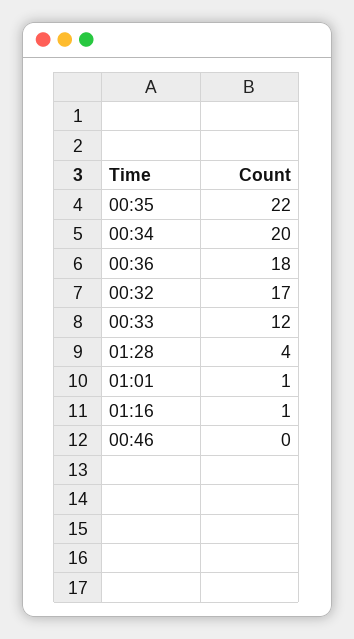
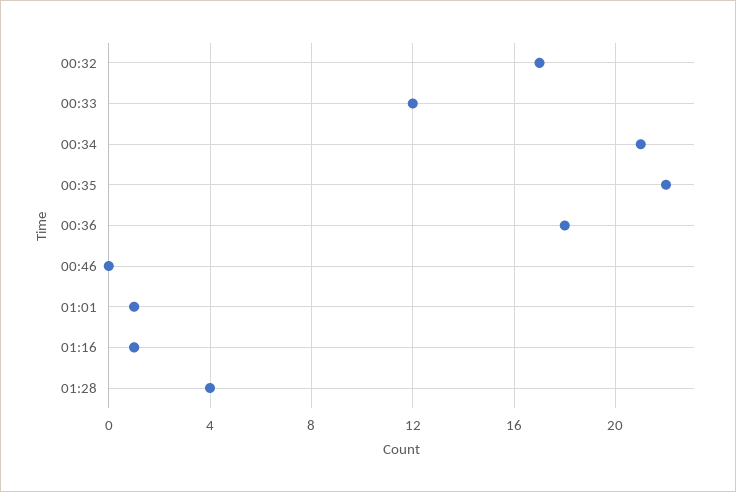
  {
    "00:35": 22,
-   "00:34": 20,
+   "00:34": 21,
    "00:36": 18,
    "00:32": 17,
    "00:33": 12,
    "01:28": 4,
    "01:01": 1,
    "01:16": 1,
    "00:46": 0
  }

